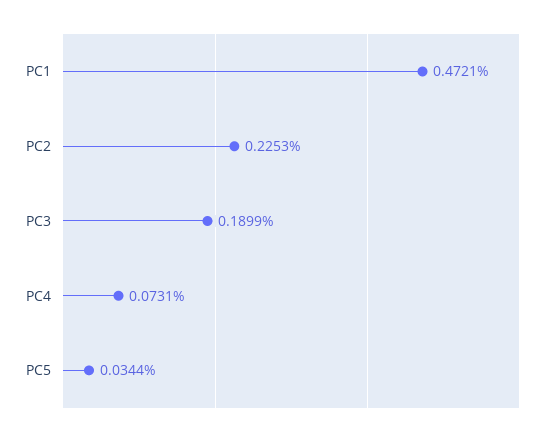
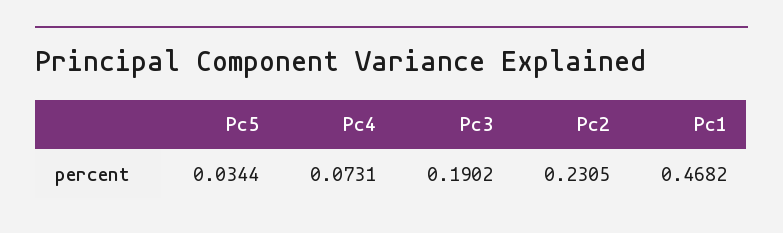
  {
-   "PC1": 0.4721,
+   "PC1": 0.4682,
-   "PC2": 0.2253,
+   "PC2": 0.2305,
-   "PC3": 0.1899,
+   "PC3": 0.1902,
    "PC4": 0.0731,
    "PC5": 0.0344
  }

